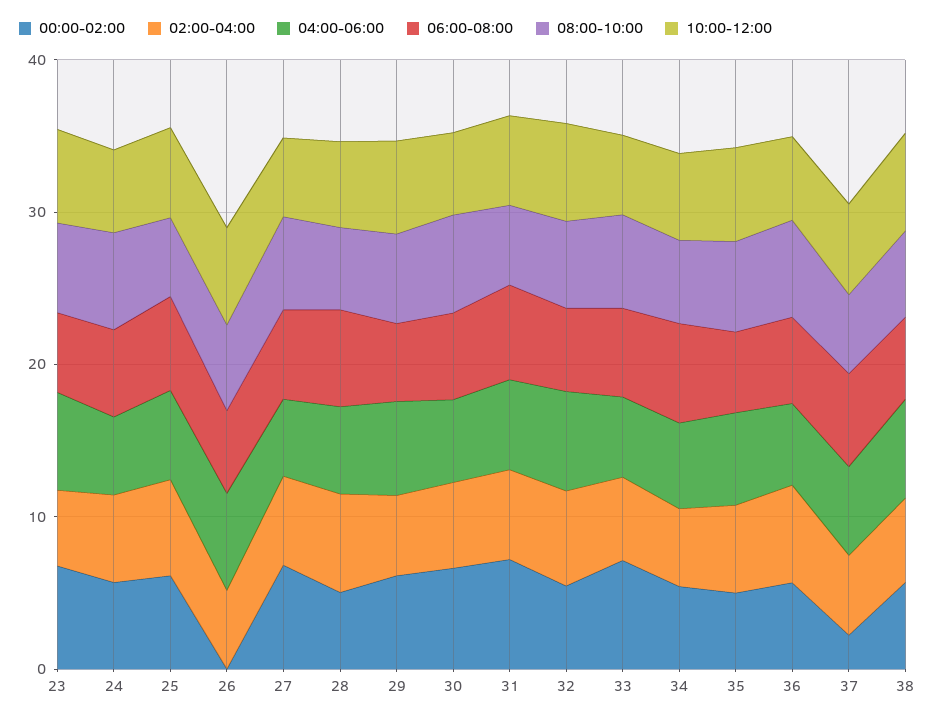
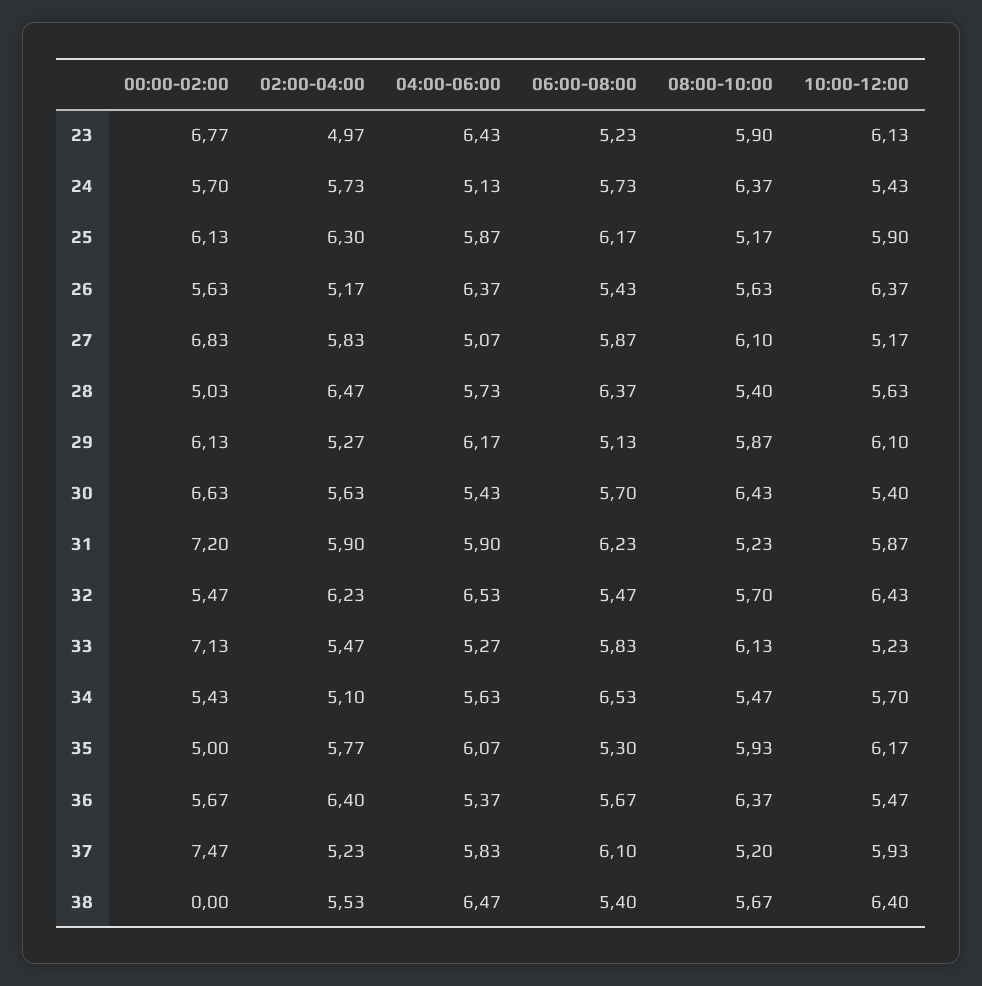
  {
    "00:00-02:00": {
      "23": 6.77,
      "24": 5.7,
      "25": 6.13,
-     "26": 0,
+     "26": 5.63,
      "27": 6.83,
      "28": 5.03,
      "29": 6.13,
      "30": 6.63,
      "31": 7.2,
      "32": 5.47,
      "33": 7.13,
      "34": 5.43,
      "35": 5,
      "36": 5.67,
-     "37": 2,
+     "37": 7.47,
-     "38": 6
+     "38": 0
    },
    "02:00-04:00": {
      "23": 4.97,
      "24": 5.73,
      "25": 6.3,
      "26": 5.17,
      "27": 5.83,
      "28": 6.47,
      "29": 5.27,
      "30": 5.63,
      "31": 5.9,
      "32": 6.23,
      "33": 5.47,
      "34": 5.1,
      "35": 5.77,
      "36": 6.4,
      "37": 5.23,
      "38": 5.53
    },
    "04:00-06:00": {
      "23": 6.43,
      "24": 5.13,
      "25": 5.87,
      "26": 6.37,
      "27": 5.07,
      "28": 5.73,
      "29": 6.17,
      "30": 5.43,
      "31": 5.9,
      "32": 6.53,
      "33": 5.27,
      "34": 5.63,
      "35": 6.07,
      "36": 5.37,
      "37": 5.83,
      "38": 6.47
    },
    "06:00-08:00": {
      "23": 5.23,
      "24": 5.73,
      "25": 6.17,
      "26": 5.43,
      "27": 5.87,
      "28": 6.37,
      "29": 5.13,
      "30": 5.7,
      "31": 6.23,
      "32": 5.47,
      "33": 5.83,
      "34": 6.53,
      "35": 5.3,
      "36": 5.67,
      "37": 6.1,
      "38": 5.4
    },
    "08:00-10:00": {
      "23": 5.9,
      "24": 6.37,
      "25": 5.17,
      "26": 5.63,
      "27": 6.1,
      "28": 5.4,
      "29": 5.87,
      "30": 6.43,
      "31": 5.23,
      "32": 5.7,
      "33": 6.13,
      "34": 5.47,
      "35": 5.93,
      "36": 6.37,
      "37": 5.2,
      "38": 5.67
    },
    "10:00-12:00": {
      "23": 6.13,
      "24": 5.43,
      "25": 5.9,
      "26": 6.37,
      "27": 5.17,
      "28": 5.63,
      "29": 6.1,
      "30": 5.4,
      "31": 5.87,
      "32": 6.43,
      "33": 5.23,
      "34": 5.7,
      "35": 6.17,
      "36": 5.47,
      "37": 5.93,
      "38": 6.4
    }
  }

